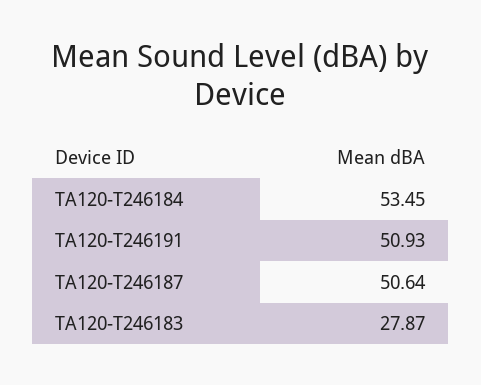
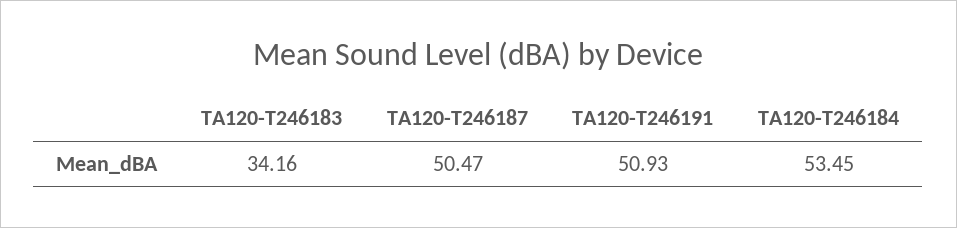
  {
    "TA120-T246184": 53.45,
    "TA120-T246191": 50.93,
-   "TA120-T246187": 50.64,
+   "TA120-T246187": 50.47,
-   "TA120-T246183": 27.87
+   "TA120-T246183": 34.16
  }

